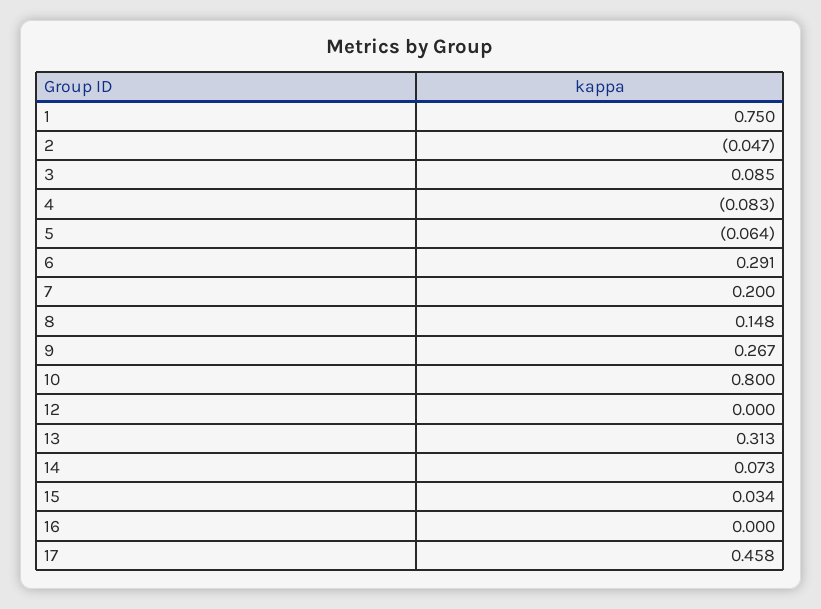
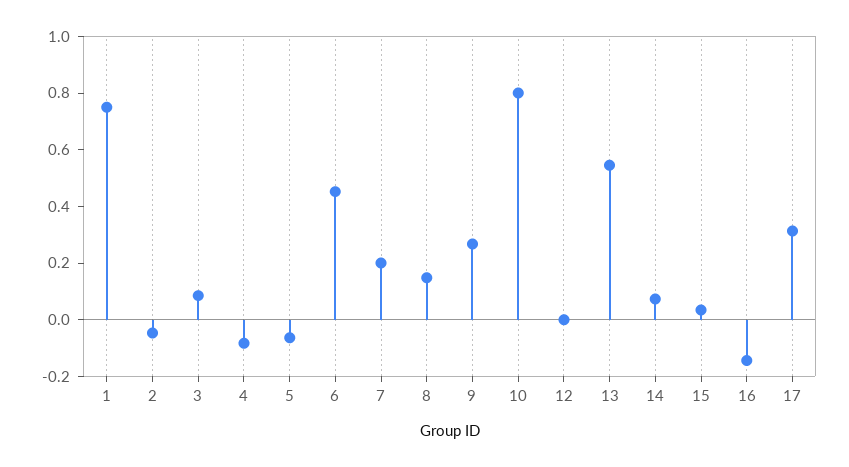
  {
    "1": 0.75,
    "2": -0.047,
    "3": 0.085,
    "4": -0.083,
    "5": -0.064,
-   "6": 0.291,
+   "6": 0.45,
    "7": 0.2,
    "8": 0.148,
    "9": 0.267,
    "10": 0.8,
    "12": 0,
-   "13": 0.313,
+   "13": 0.55,
    "14": 0.073,
    "15": 0.034,
-   "16": 0,
+   "16": -0.15,
-   "17": 0.458
+   "17": 0.3
  }

